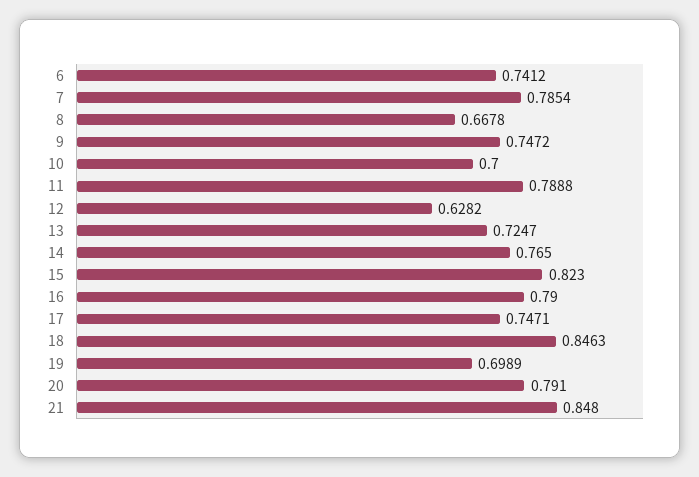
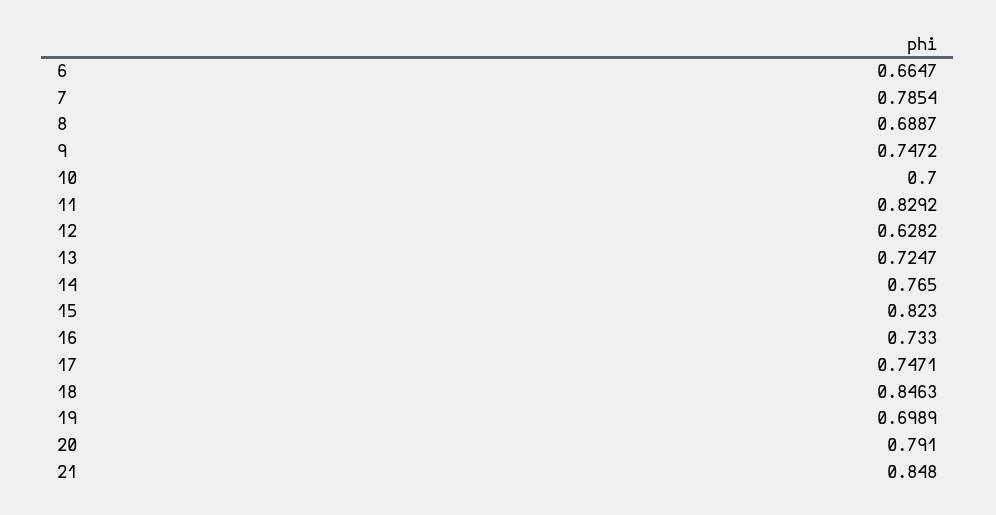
  {
-   "6": 0.7412,
+   "6": 0.6647,
    "7": 0.7854,
-   "8": 0.6678,
+   "8": 0.6887,
    "9": 0.7472,
    "10": 0.7,
-   "11": 0.7888,
+   "11": 0.8292,
    "12": 0.6282,
    "13": 0.7247,
    "14": 0.765,
    "15": 0.823,
-   "16": 0.79,
+   "16": 0.733,
    "17": 0.7471,
    "18": 0.8463,
    "19": 0.6989,
    "20": 0.791,
    "21": 0.848
  }

